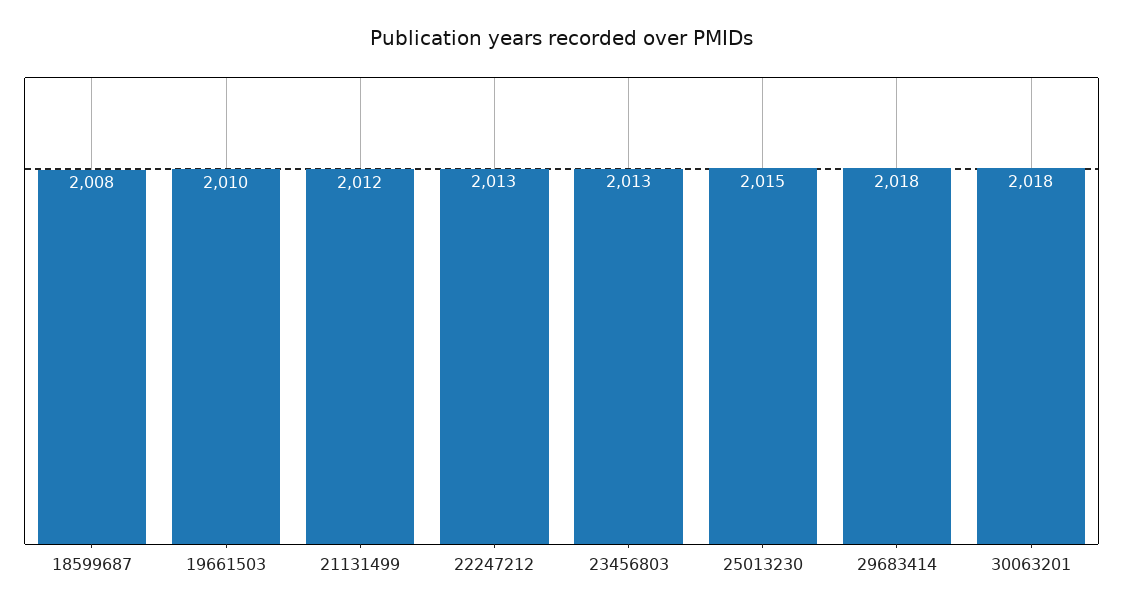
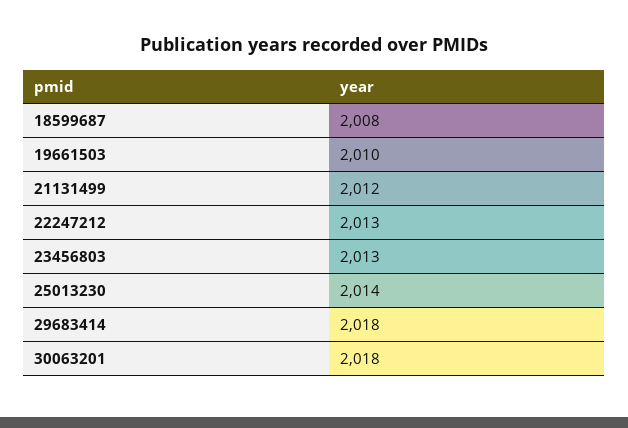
  {
    "18599687": 2008,
    "19661503": 2010,
    "21131499": 2012,
    "22247212": 2013,
    "23456803": 2013,
-   "25013230": 2015,
+   "25013230": 2014,
    "29683414": 2018,
    "30063201": 2018
  }

